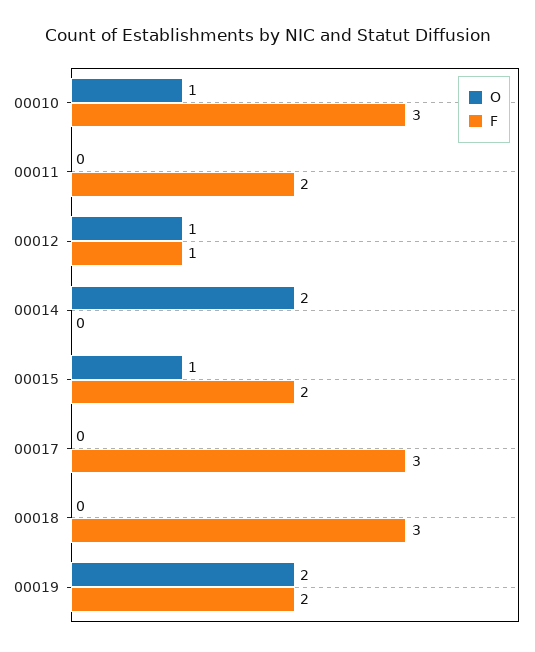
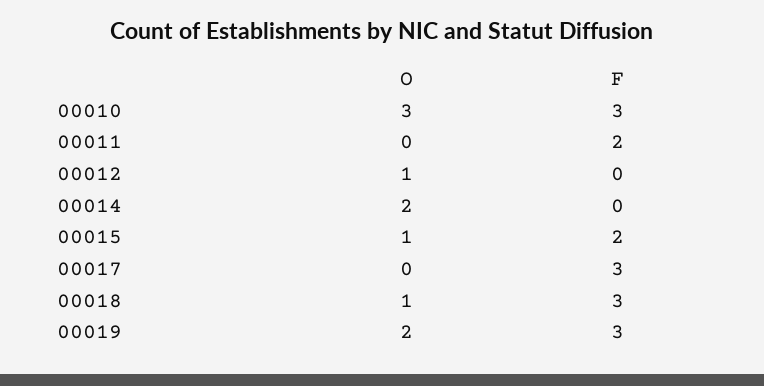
  {
    "O": {
-     "00010": 1,
+     "00010": 3,
      "00011": 0,
      "00012": 1,
      "00014": 2,
      "00015": 1,
      "00017": 0,
-     "00018": 0,
+     "00018": 1,
      "00019": 2
    },
    "F": {
      "00010": 3,
      "00011": 2,
-     "00012": 1,
+     "00012": 0,
      "00014": 0,
      "00015": 2,
      "00017": 3,
      "00018": 3,
-     "00019": 2
+     "00019": 3
    }
  }

